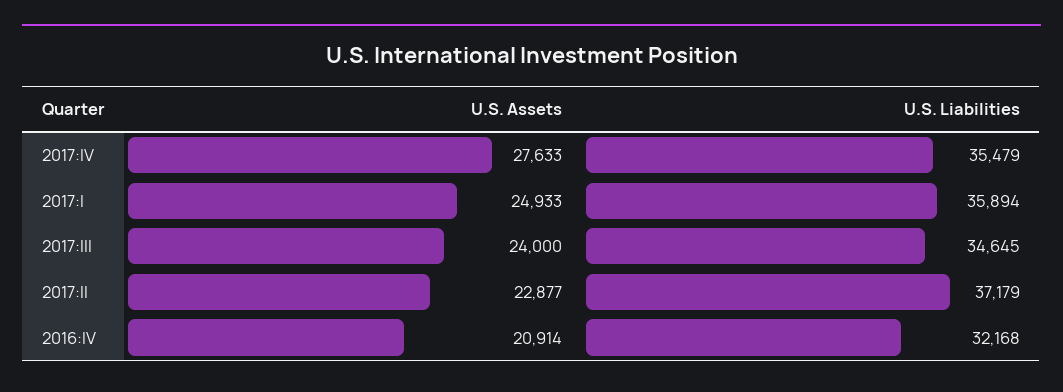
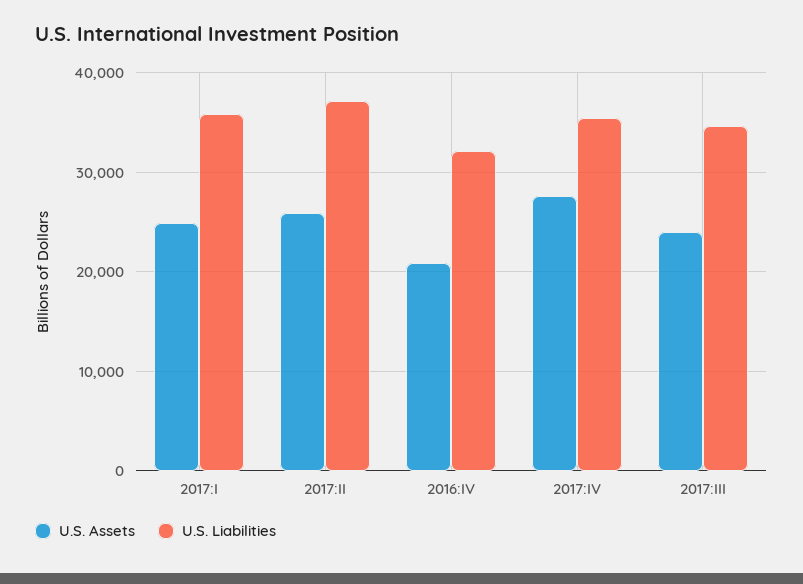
  {
    "U.S. Assets": {
      "2017:IV": 27633,
      "2017:I": 24933,
      "2017:III": 24000,
-     "2017:II": 22877,
+     "2017:II": 26000,
      "2016:IV": 20914
    },
    "U.S. Liabilities": {
      "2017:IV": 35479,
      "2017:I": 35894,
      "2017:III": 34645,
      "2017:II": 37179,
      "2016:IV": 32168
    }
  }

